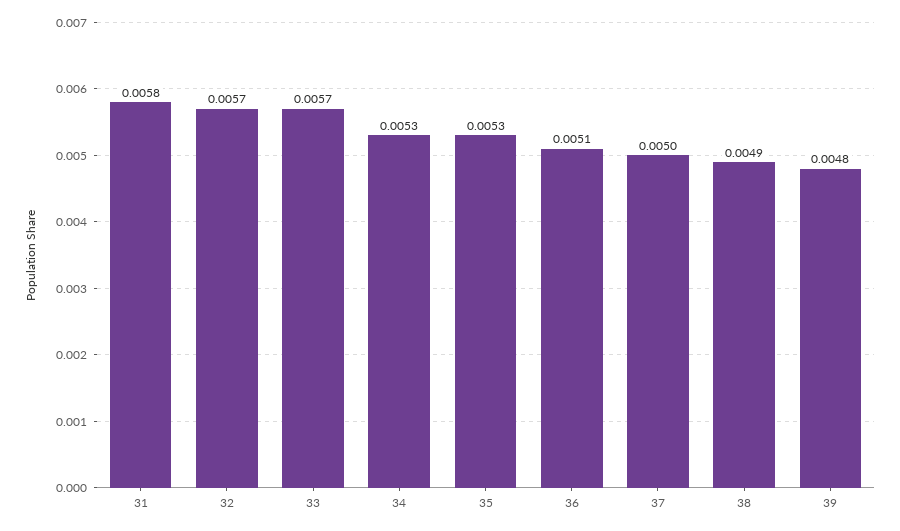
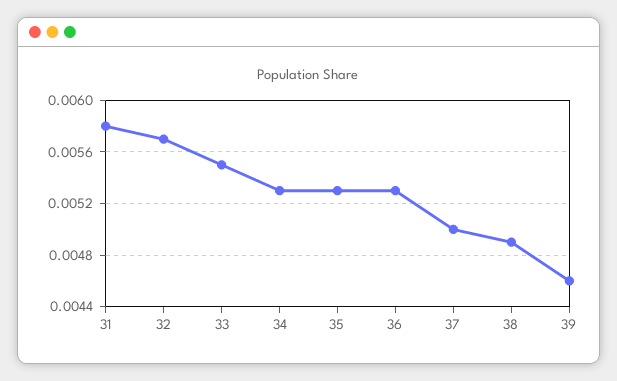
  {
    "31": 0.0058,
    "32": 0.0057,
-   "33": 0.0057,
+   "33": 0.0055,
    "34": 0.0053,
    "35": 0.0053,
-   "36": 0.0051,
+   "36": 0.0053,
    "37": 0.005,
    "38": 0.0049,
-   "39": 0.0048
+   "39": 0.0046
  }

